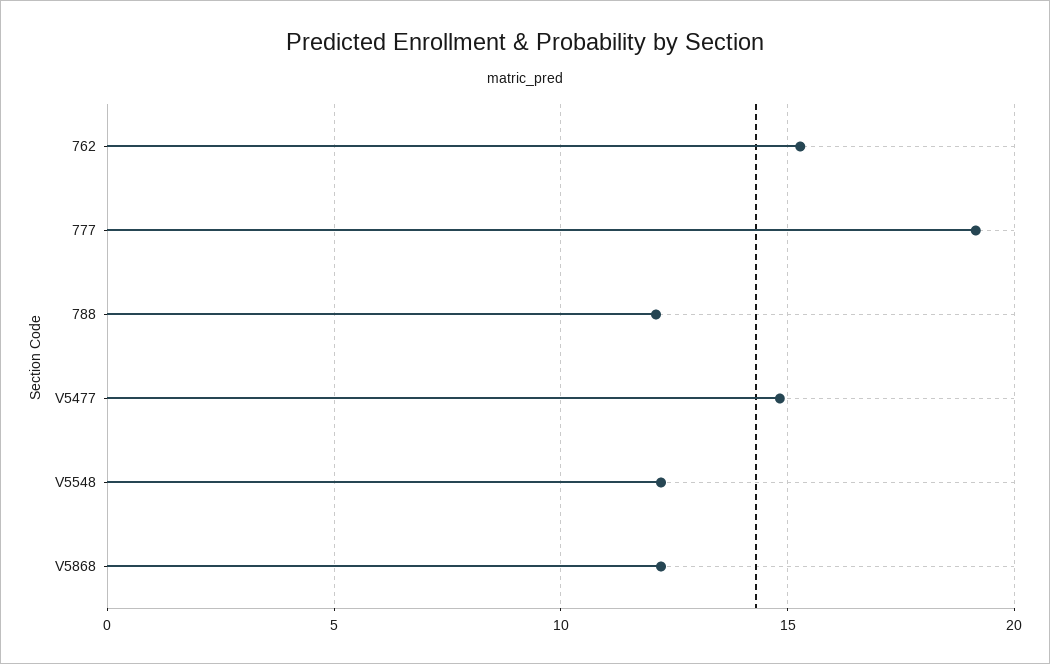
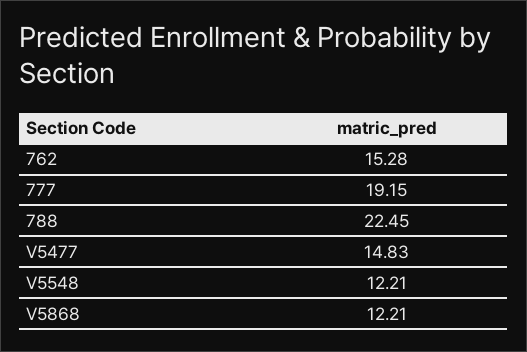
  {
    "762": 15.28,
    "777": 19.15,
-   "788": 12,
+   "788": 22.45,
    "V5477": 14.83,
    "V5548": 12.21,
    "V5868": 12.21
  }

